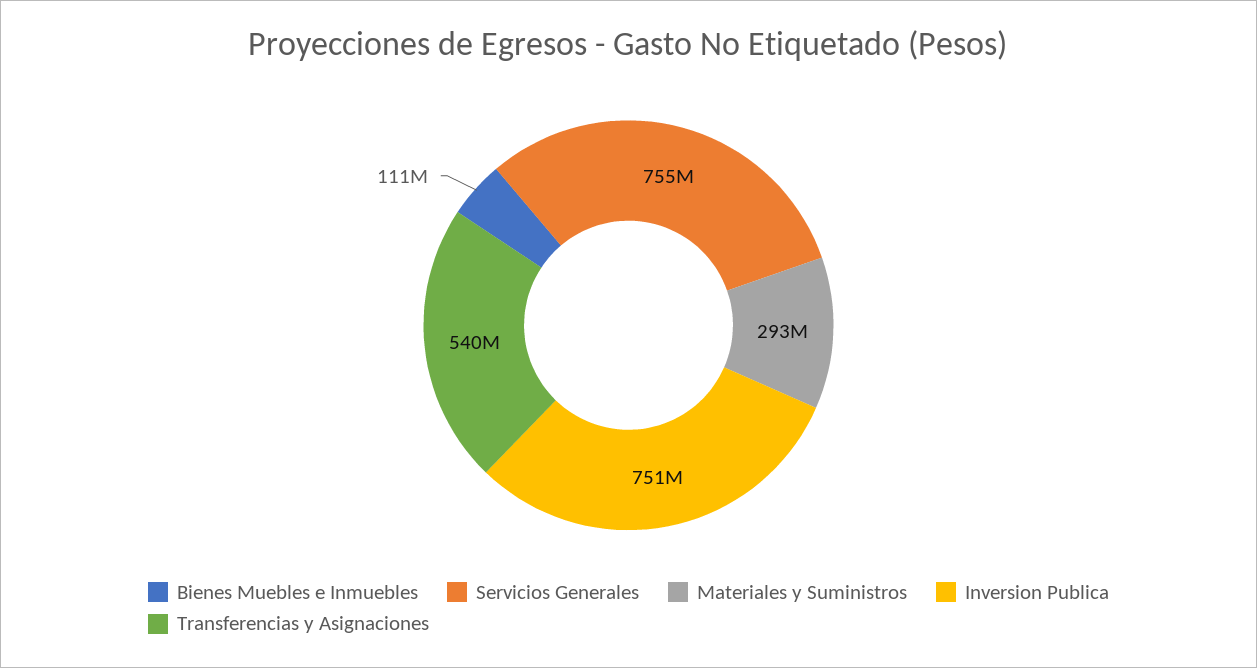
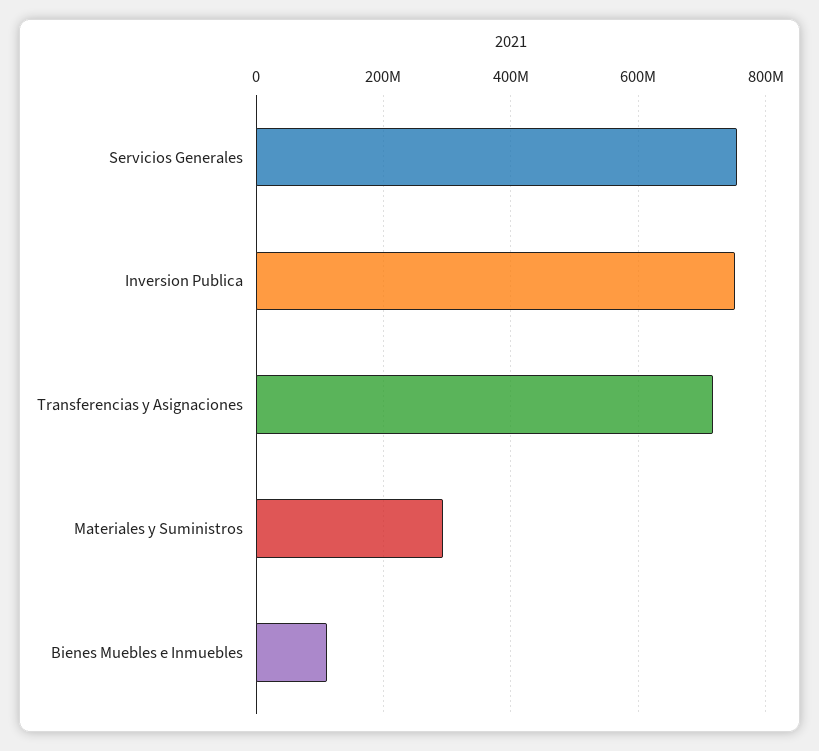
  {
    "Bienes Muebles e Inmuebles": 111000000,
    "Servicios Generales": 755000000,
    "Materiales y Suministros": 293000000,
    "Inversion Publica": 751000000,
-   "Transferencias y Asignaciones": 540000000
+   "Transferencias y Asignaciones": 720000000
  }

